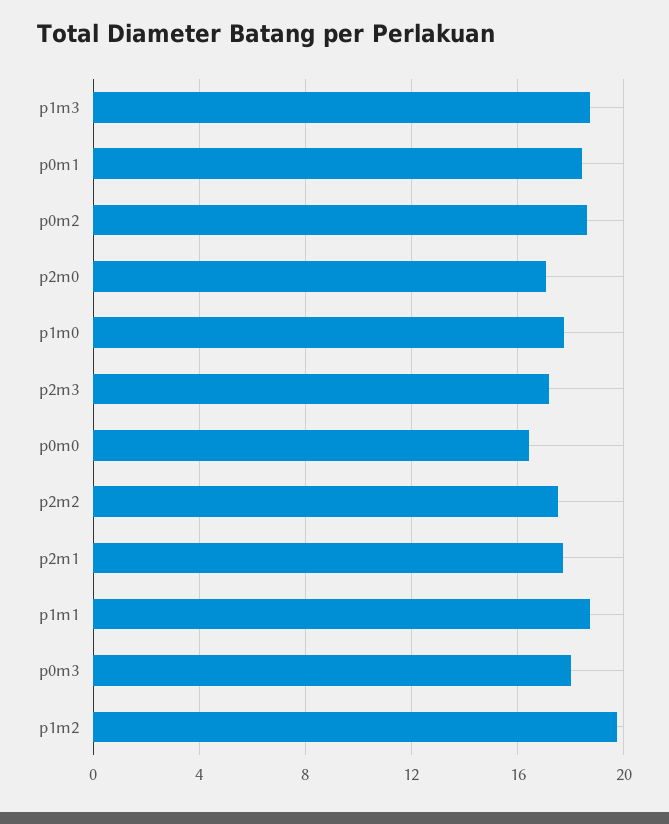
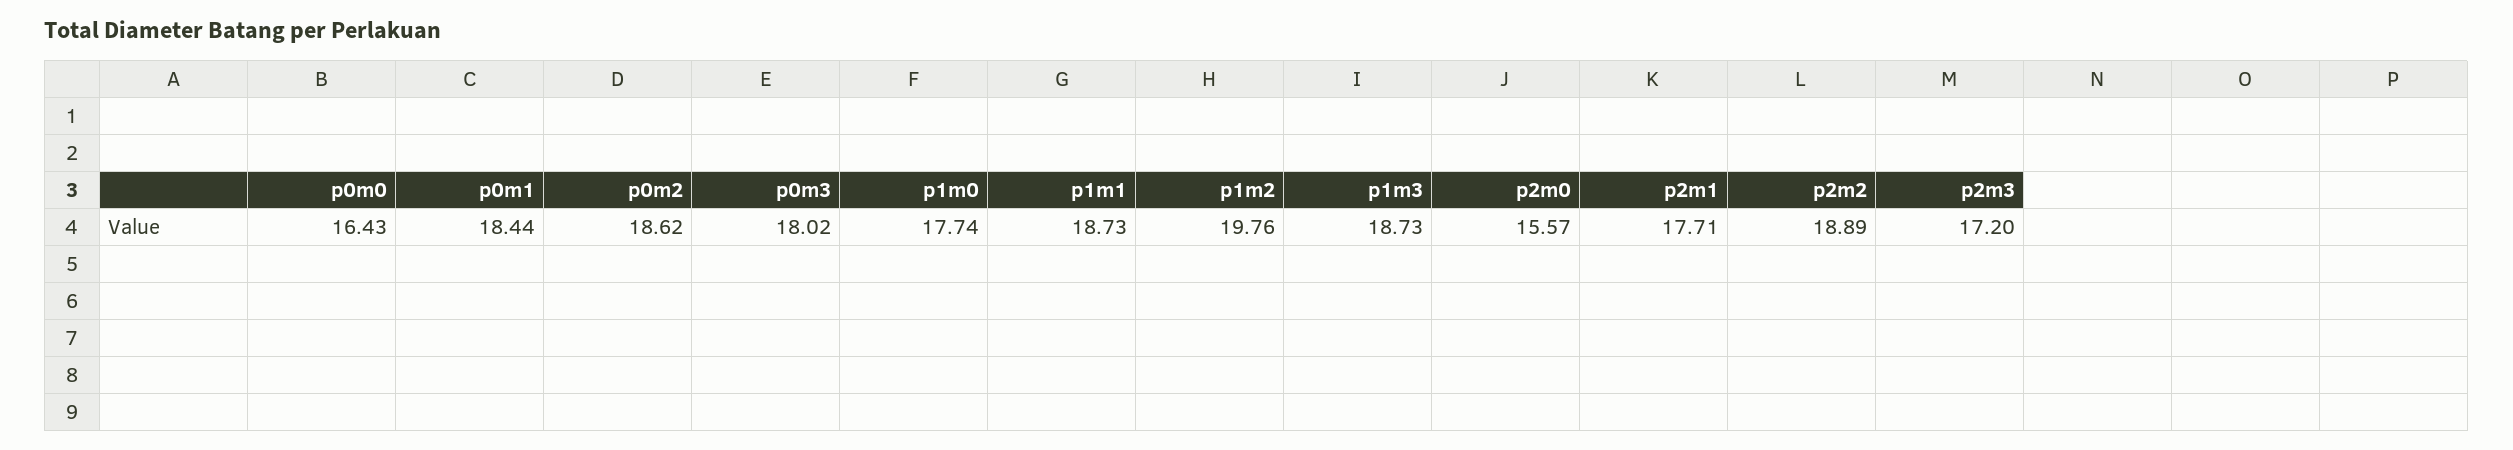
  {
    "p1m3": 18.73,
    "p0m1": 18.44,
    "p0m2": 18.62,
-   "p2m0": 17,
+   "p2m0": 15.57,
    "p1m0": 17.74,
    "p2m3": 17.2,
    "p0m0": 16.43,
-   "p2m2": 17.5,
+   "p2m2": 18.89,
    "p2m1": 17.71,
    "p1m1": 18.73,
    "p0m3": 18.02,
    "p1m2": 19.76
  }

